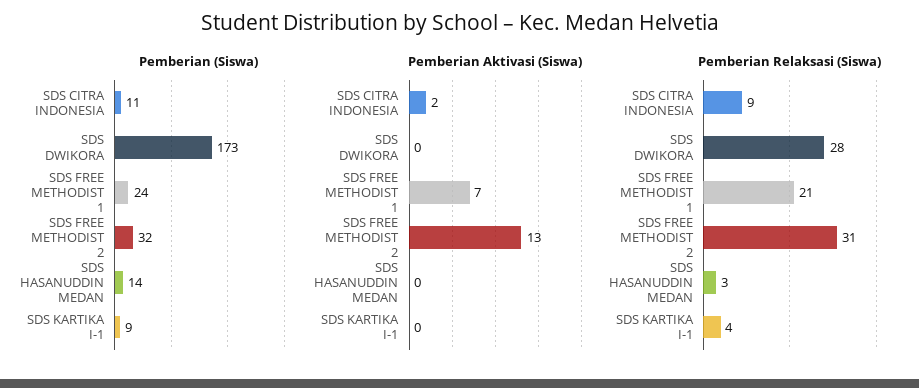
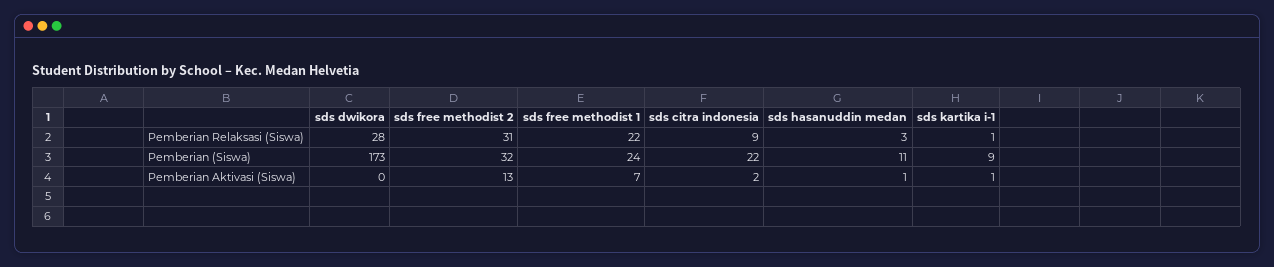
  {
    "Pemberian (Siswa)": {
-     "SDS CITRA INDONESIA": 11,
+     "SDS CITRA INDONESIA": 22,
      "SDS DWIKORA": 173,
      "SDS FREE METHODIST 1": 24,
      "SDS FREE METHODIST 2": 32,
-     "SDS HASANUDDIN MEDAN": 14,
+     "SDS HASANUDDIN MEDAN": 11,
      "SDS KARTIKA I-1": 9
    },
    "Pemberian Aktivasi (Siswa)": {
      "SDS CITRA INDONESIA": 2,
      "SDS DWIKORA": 0,
      "SDS FREE METHODIST 1": 7,
      "SDS FREE METHODIST 2": 13,
-     "SDS HASANUDDIN MEDAN": 0,
+     "SDS HASANUDDIN MEDAN": 1,
-     "SDS KARTIKA I-1": 0
+     "SDS KARTIKA I-1": 1
    },
    "Pemberian Relaksasi (Siswa)": {
      "SDS CITRA INDONESIA": 9,
      "SDS DWIKORA": 28,
-     "SDS FREE METHODIST 1": 21,
+     "SDS FREE METHODIST 1": 22,
      "SDS FREE METHODIST 2": 31,
      "SDS HASANUDDIN MEDAN": 3,
-     "SDS KARTIKA I-1": 4
+     "SDS KARTIKA I-1": 1
    }
  }

